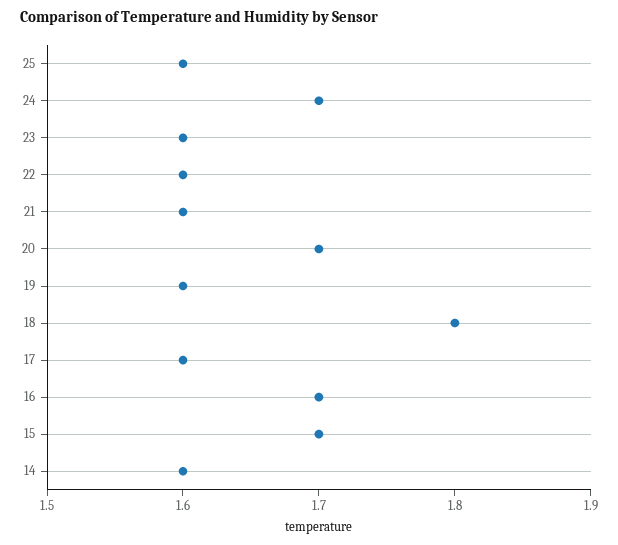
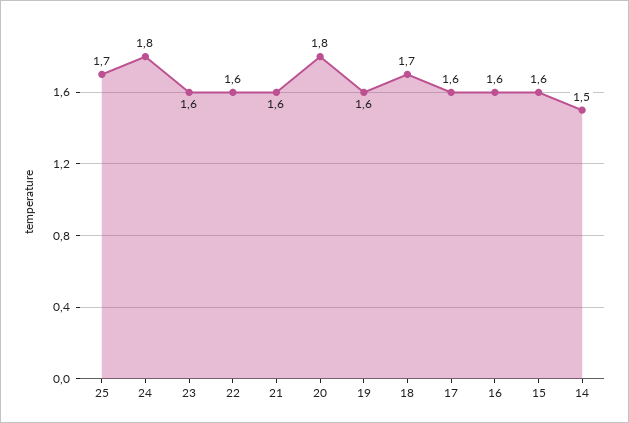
  {
-   "25": 1.6,
+   "25": 1.7,
-   "24": 1.7,
+   "24": 1.8,
    "23": 1.6,
    "22": 1.6,
    "21": 1.6,
-   "20": 1.7,
+   "20": 1.8,
    "19": 1.6,
-   "18": 1.8,
+   "18": 1.7,
    "17": 1.6,
-   "16": 1.7,
+   "16": 1.6,
-   "15": 1.7,
+   "15": 1.6,
-   "14": 1.6
+   "14": 1.5
  }

